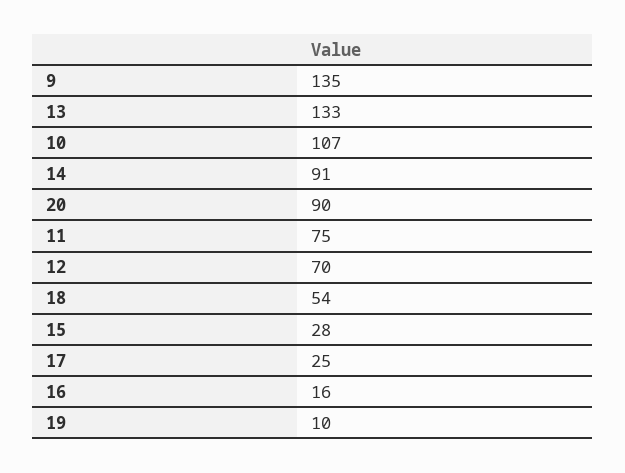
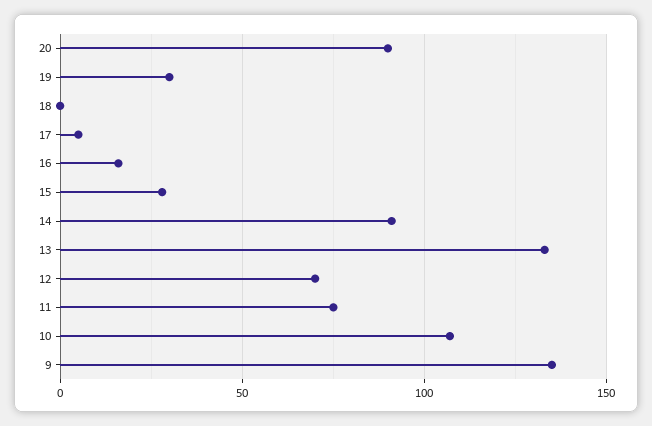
  {
    "9": 135,
    "13": 133,
    "10": 107,
    "14": 91,
    "20": 90,
    "11": 75,
    "12": 70,
-   "18": 54,
+   "18": 0,
    "15": 28,
-   "17": 25,
+   "17": 5,
    "16": 16,
-   "19": 10
+   "19": 30
  }

